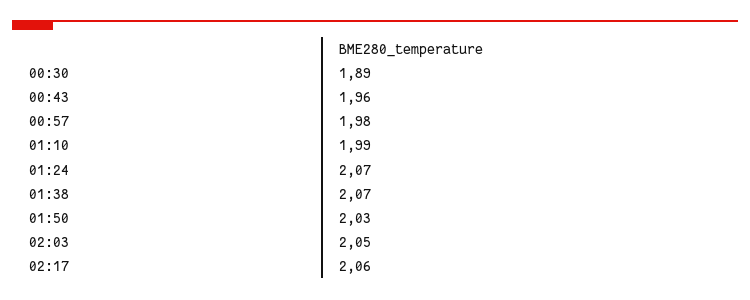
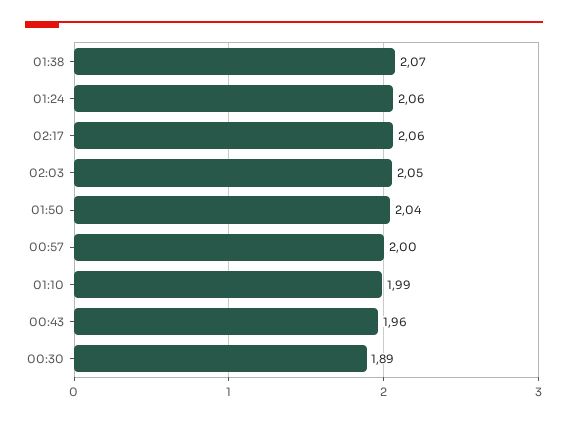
  {
    "00:30": 1.89,
    "00:43": 1.96,
-   "00:57": 1.98,
+   "00:57": 2,
    "01:10": 1.99,
-   "01:24": 2.07,
+   "01:24": 2.06,
    "01:38": 2.07,
-   "01:50": 2.03,
+   "01:50": 2.04,
    "02:03": 2.05,
    "02:17": 2.06
  }

